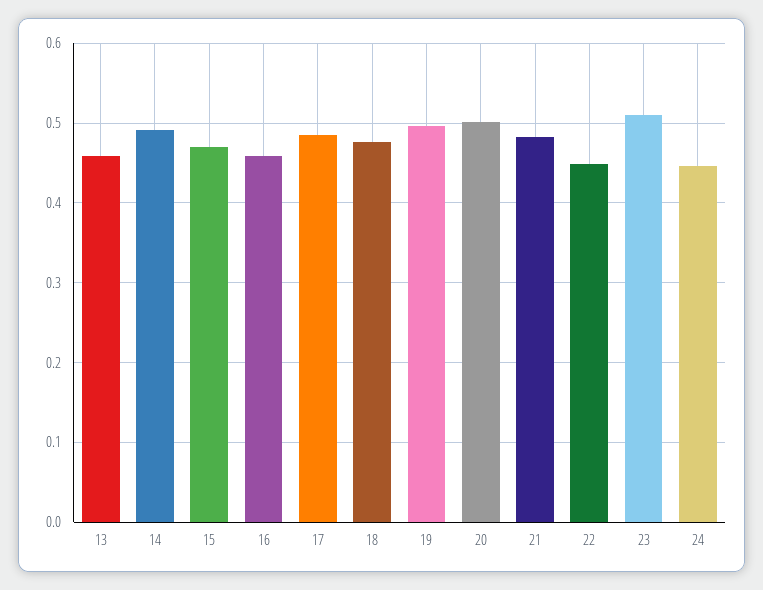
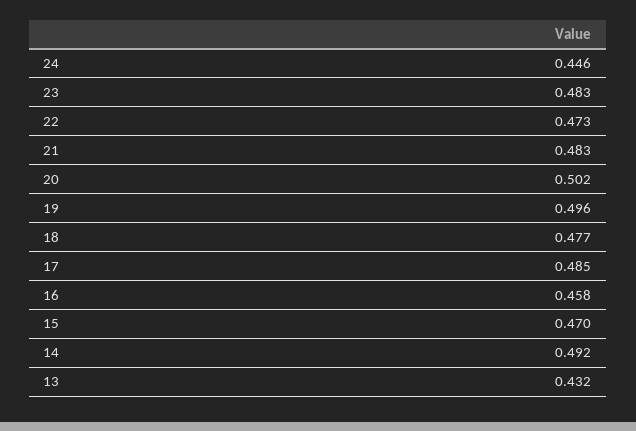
  {
-   "13": 0.46,
+   "13": 0.432,
    "14": 0.492,
    "15": 0.47,
    "16": 0.458,
    "17": 0.485,
    "18": 0.477,
    "19": 0.496,
    "20": 0.502,
    "21": 0.483,
-   "22": 0.45,
+   "22": 0.473,
-   "23": 0.51,
+   "23": 0.483,
    "24": 0.446
  }

